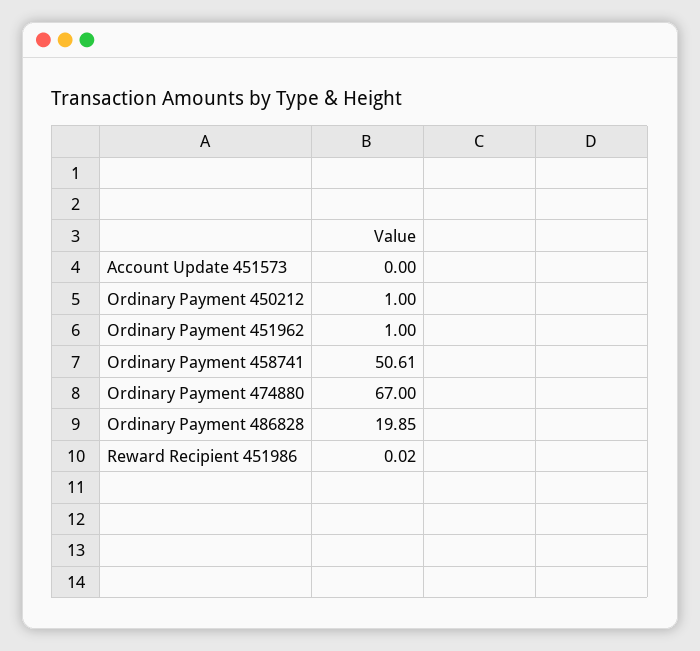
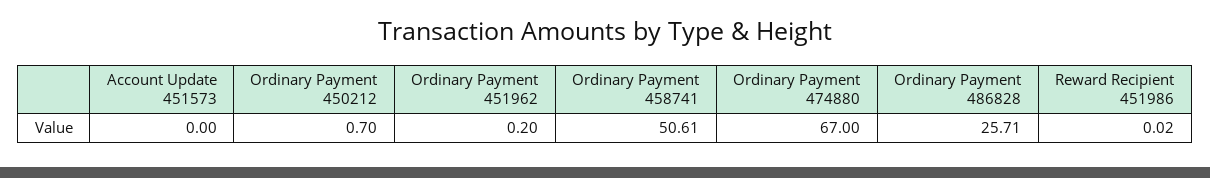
  {
    "Account Update 451573": 0,
-   "Ordinary Payment 450212": 1,
+   "Ordinary Payment 450212": 0.7,
-   "Ordinary Payment 451962": 1,
+   "Ordinary Payment 451962": 0.2,
    "Ordinary Payment 458741": 50.61,
    "Ordinary Payment 474880": 67,
-   "Ordinary Payment 486828": 19.85,
+   "Ordinary Payment 486828": 25.71,
    "Reward Recipient 451986": 0.02
  }

